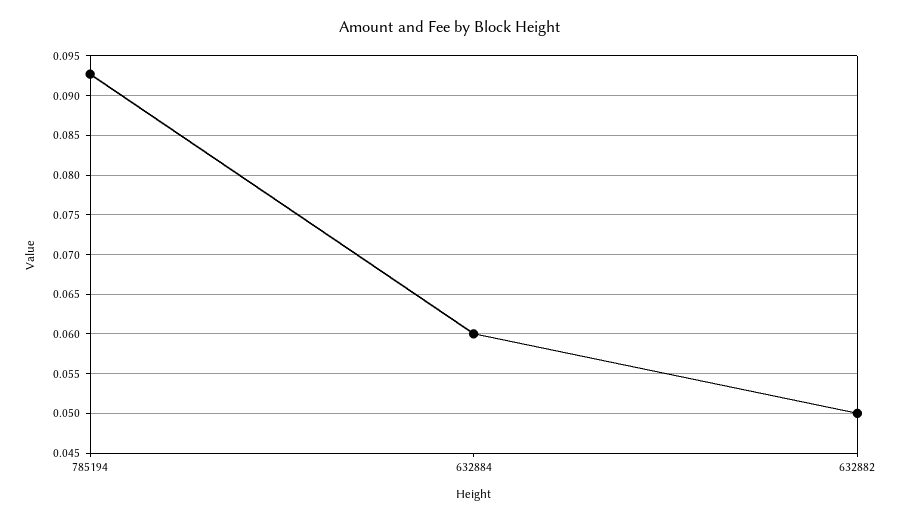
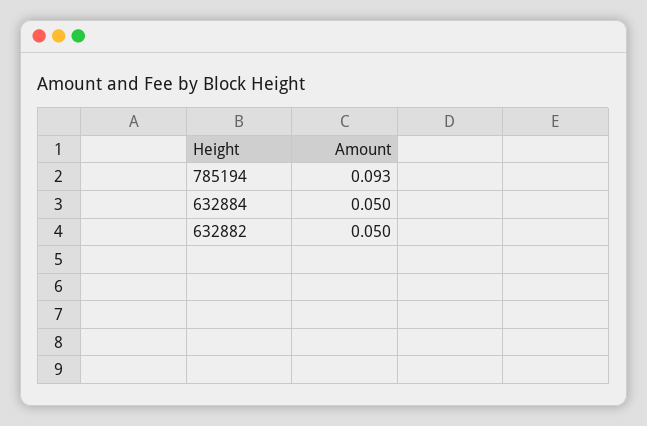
  {
    "785194": 0.093,
-   "632884": 0.06,
+   "632884": 0.05,
    "632882": 0.05
  }

